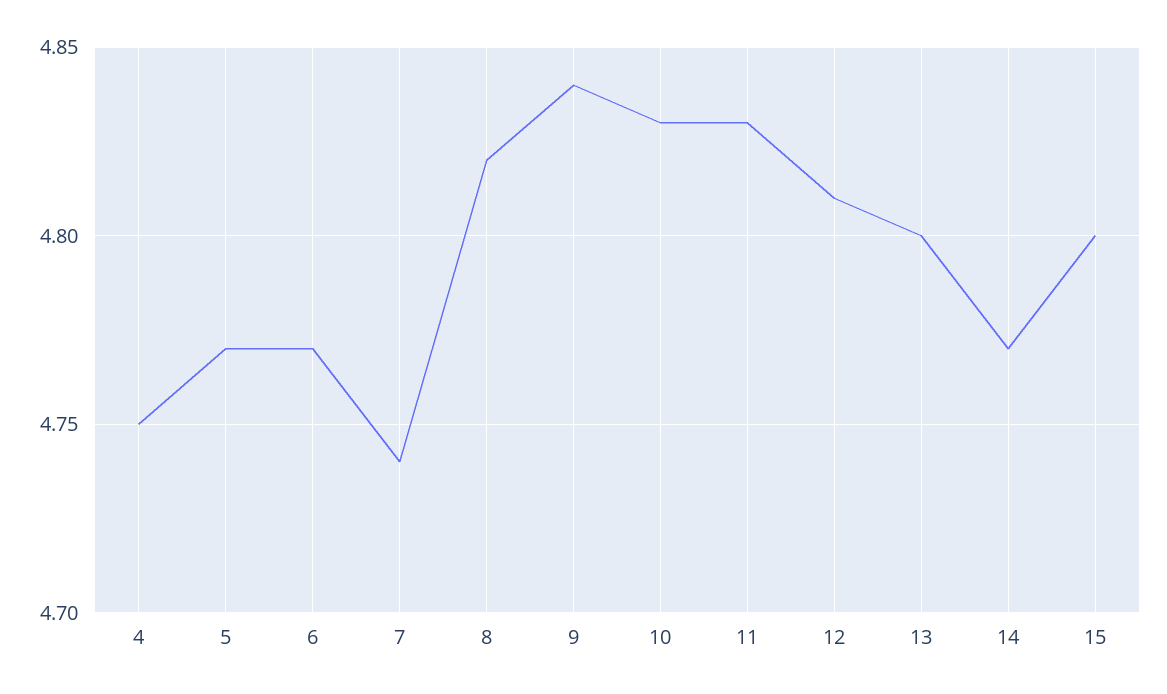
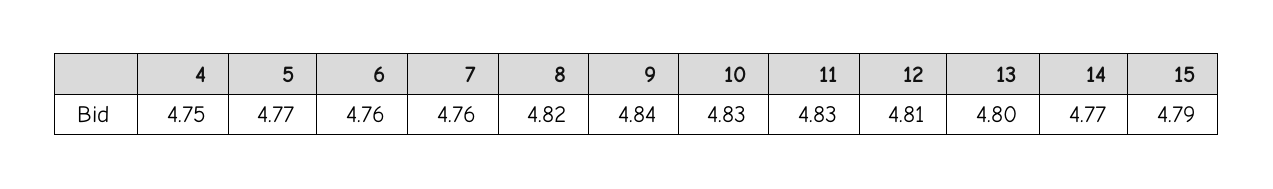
  {
    "4": 4.75,
    "5": 4.77,
-   "6": 4.77,
+   "6": 4.76,
-   "7": 4.74,
+   "7": 4.76,
    "8": 4.82,
    "9": 4.84,
    "10": 4.83,
    "11": 4.83,
    "12": 4.81,
    "13": 4.8,
    "14": 4.77,
-   "15": 4.8
+   "15": 4.79
  }

